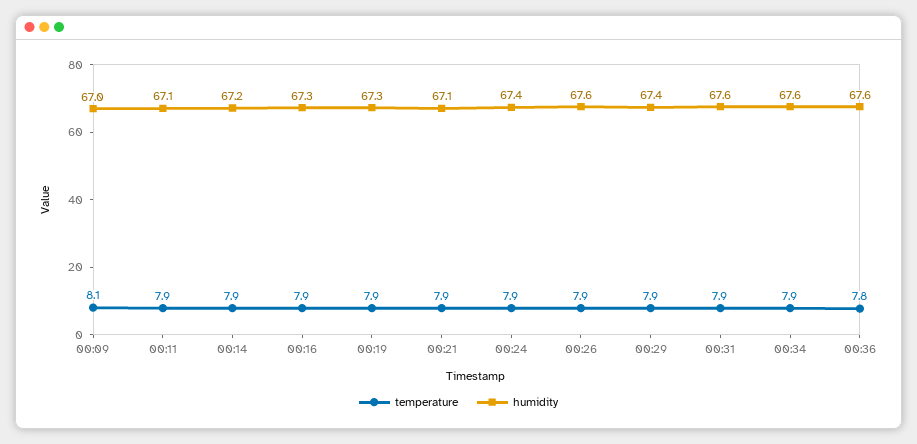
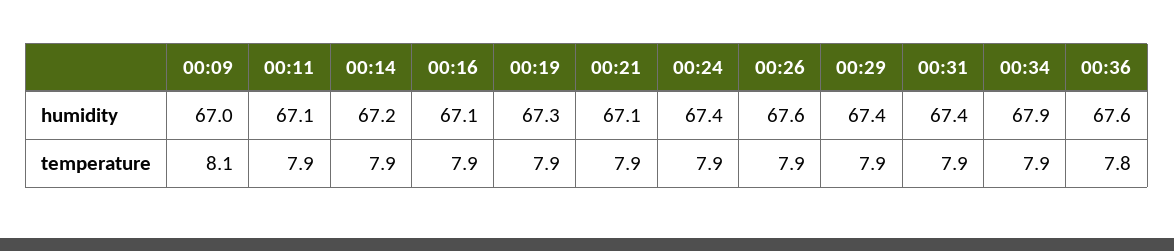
  {
    "temperature": {
      "00:09": 8.1,
      "00:11": 7.9,
      "00:14": 7.9,
      "00:16": 7.9,
      "00:19": 7.9,
      "00:21": 7.9,
      "00:24": 7.9,
      "00:26": 7.9,
      "00:29": 7.9,
      "00:31": 7.9,
      "00:34": 7.9,
      "00:36": 7.8
    },
    "humidity": {
      "00:09": 67,
      "00:11": 67.1,
      "00:14": 67.2,
-     "00:16": 67.3,
+     "00:16": 67.1,
      "00:19": 67.3,
      "00:21": 67.1,
      "00:24": 67.4,
      "00:26": 67.6,
      "00:29": 67.4,
-     "00:31": 67.6,
+     "00:31": 67.4,
-     "00:34": 67.6,
+     "00:34": 67.9,
      "00:36": 67.6
    }
  }

